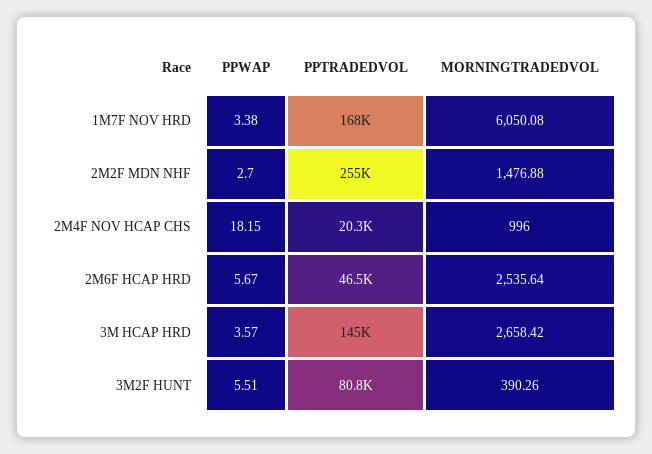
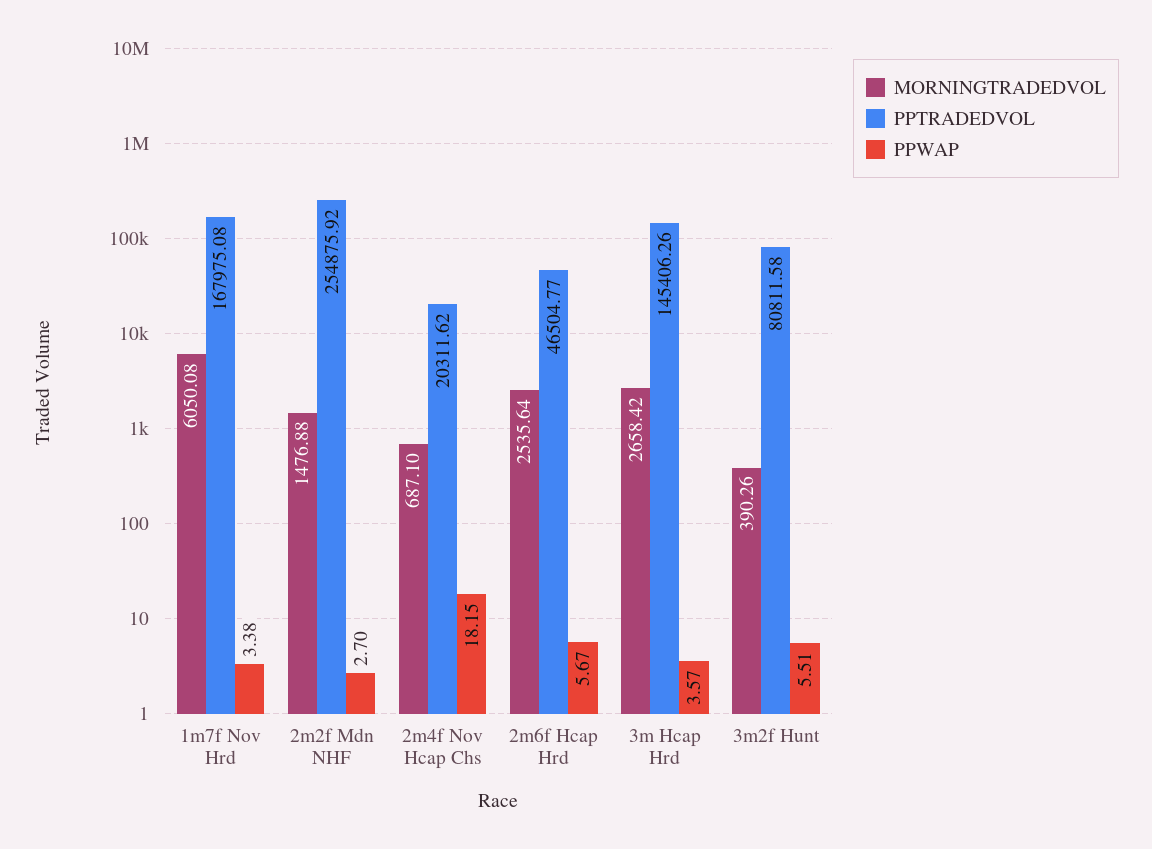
  {
    "PPWAP": {
      "1M7F NOV HRD": 3.38,
      "2M2F MDN NHF": 2.7,
      "2M4F NOV HCAP CHS": 18.15,
      "2M6F HCAP HRD": 5.67,
      "3M HCAP HRD": 3.57,
      "3M2F HUNT": 5.51
    },
    "PPTRADEDVOL": {
      "1M7F NOV HRD": 167975.08,
      "2M2F MDN NHF": 254875.92,
      "2M4F NOV HCAP CHS": 20311.62,
      "2M6F HCAP HRD": 46504.77,
      "3M HCAP HRD": 145406.26,
      "3M2F HUNT": 80811.58
    },
    "MORNINGTRADEDVOL": {
      "1M7F NOV HRD": 6050.08,
      "2M2F MDN NHF": 1476.88,
-     "2M4F NOV HCAP CHS": 996,
+     "2M4F NOV HCAP CHS": 687.1,
      "2M6F HCAP HRD": 2535.64,
      "3M HCAP HRD": 2658.42,
      "3M2F HUNT": 390.26
    }
  }

